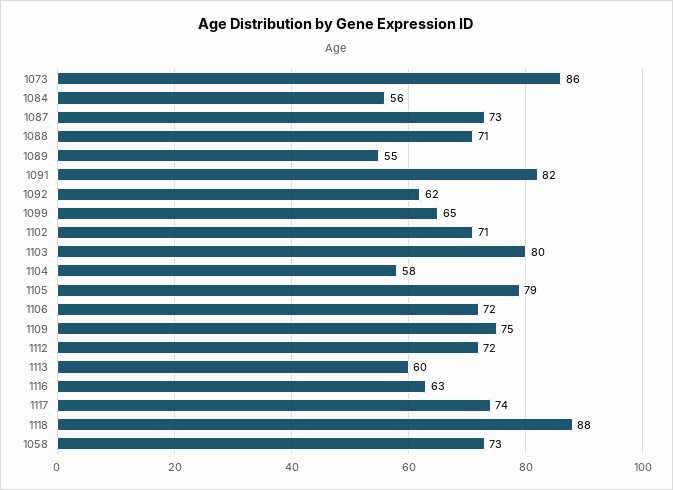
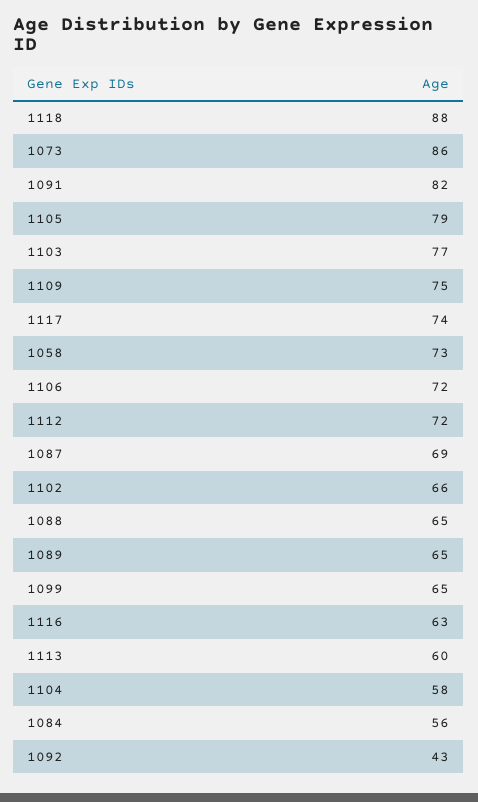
  {
    "1073": 86,
    "1084": 56,
-   "1087": 73,
+   "1087": 69,
-   "1088": 71,
+   "1088": 65,
-   "1089": 55,
+   "1089": 65,
    "1091": 82,
-   "1092": 62,
+   "1092": 43,
    "1099": 65,
-   "1102": 71,
+   "1102": 66,
-   "1103": 80,
+   "1103": 77,
    "1104": 58,
    "1105": 79,
    "1106": 72,
    "1109": 75,
    "1112": 72,
    "1113": 60,
    "1116": 63,
    "1117": 74,
    "1118": 88,
    "1058": 73
  }

